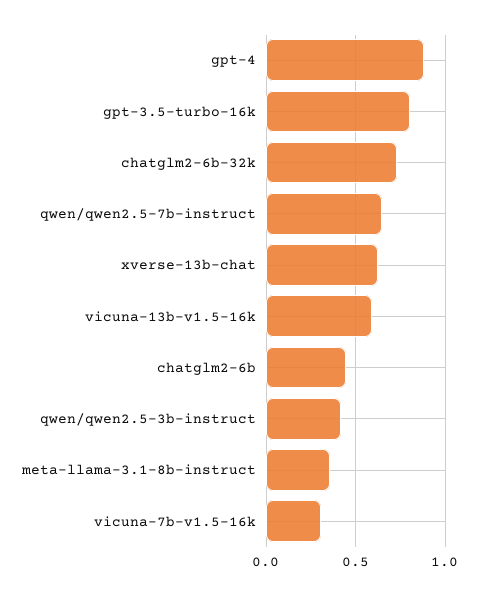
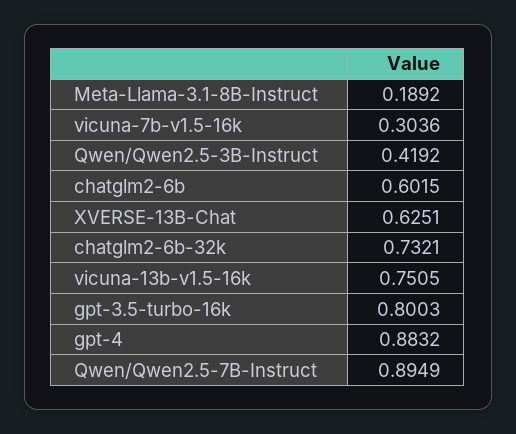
  {
    "gpt-4": 0.8832,
    "gpt-3.5-turbo-16k": 0.8003,
    "chatglm2-6b-32k": 0.7321,
-   "qwen/qwen2.5-7b-instruct": 0.65,
+   "qwen/qwen2.5-7b-instruct": 0.8949,
    "xverse-13b-chat": 0.6251,
-   "vicuna-13b-v1.5-16k": 0.6,
+   "vicuna-13b-v1.5-16k": 0.7505,
-   "chatglm2-6b": 0.45,
+   "chatglm2-6b": 0.6015,
    "qwen/qwen2.5-3b-instruct": 0.4192,
-   "meta-llama-3.1-8b-instruct": 0.35,
+   "meta-llama-3.1-8b-instruct": 0.1892,
    "vicuna-7b-v1.5-16k": 0.3036
  }

